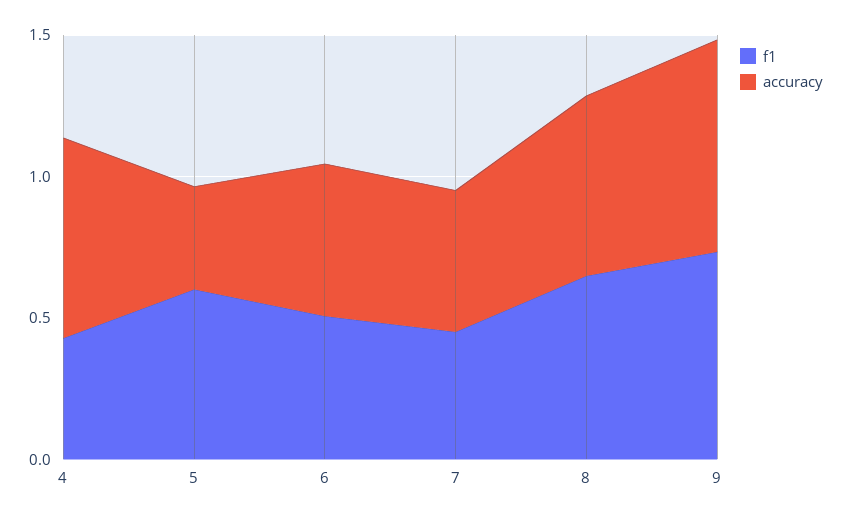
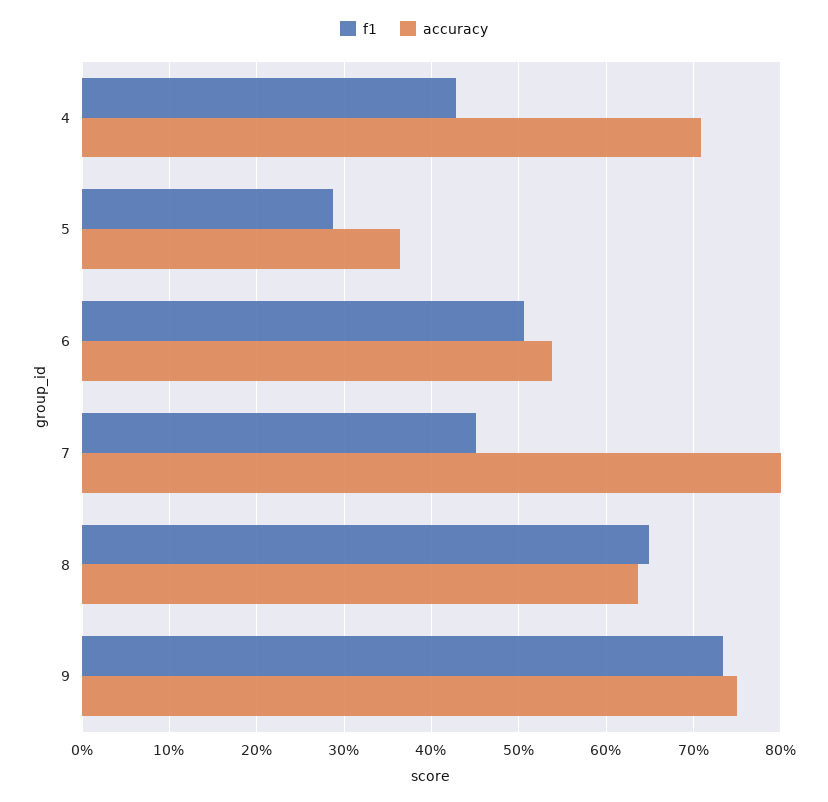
  {
    "f1": {
      "4": 0.43,
-     "5": 0.6,
+     "5": 0.29,
      "6": 0.51,
      "7": 0.45,
      "8": 0.65,
      "9": 0.73
    },
    "accuracy": {
      "4": 0.71,
      "5": 0.36,
      "6": 0.54,
-     "7": 0.5,
+     "7": 0.8,
      "8": 0.64,
      "9": 0.75
    }
  }

